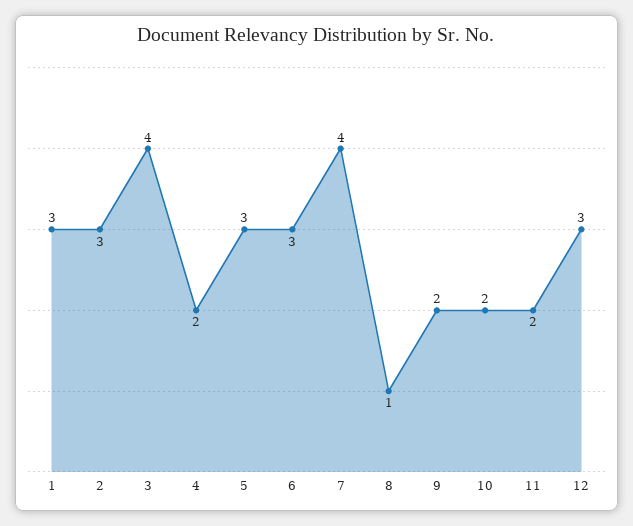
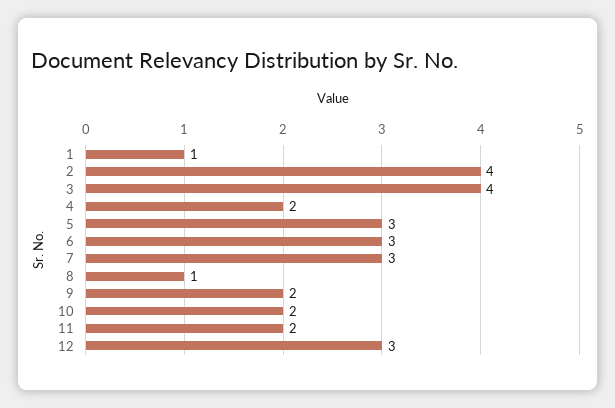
  {
-   "1": 3,
+   "1": 1,
-   "2": 3,
+   "2": 4,
    "3": 4,
    "4": 2,
    "5": 3,
    "6": 3,
-   "7": 4,
+   "7": 3,
    "8": 1,
    "9": 2,
    "10": 2,
    "11": 2,
    "12": 3
  }

